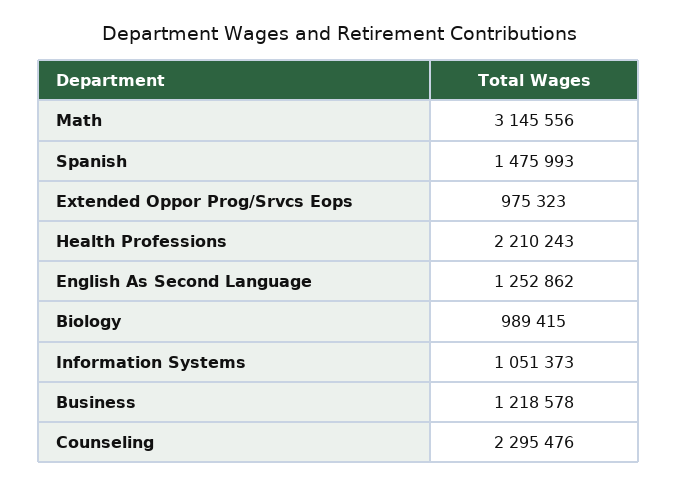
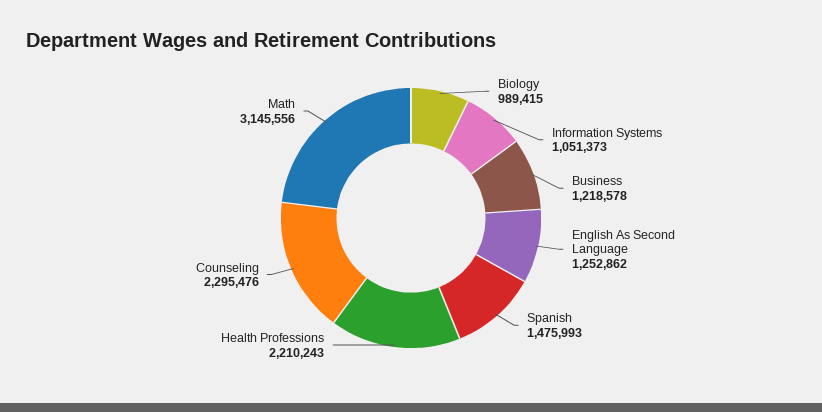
  {
    "Math": 3145556,
    "Spanish": 1475993,
-   "Extended Oppor Prog/Srvcs Eops": 975323,
    "Health Professions": 2210243,
    "English As Second Language": 1252862,
    "Biology": 989415,
    "Information Systems": 1051373,
    "Business": 1218578,
    "Counseling": 2295476
  }

